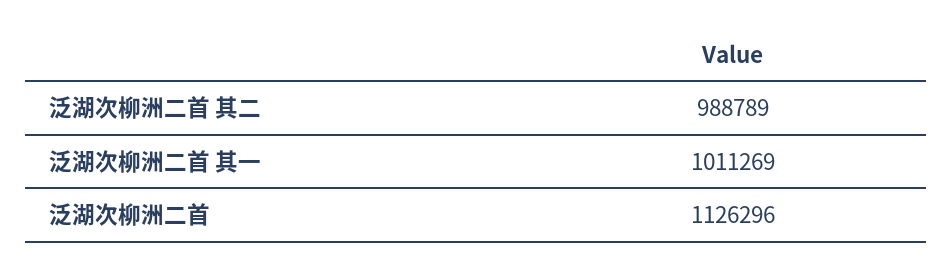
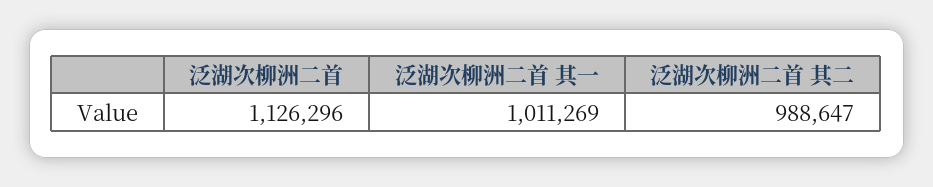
  {
-   "泛湖次柳洲二首 其二": 988789,
+   "泛湖次柳洲二首 其二": 988647,
    "泛湖次柳洲二首 其一": 1011269,
    "泛湖次柳洲二首": 1126296
  }

